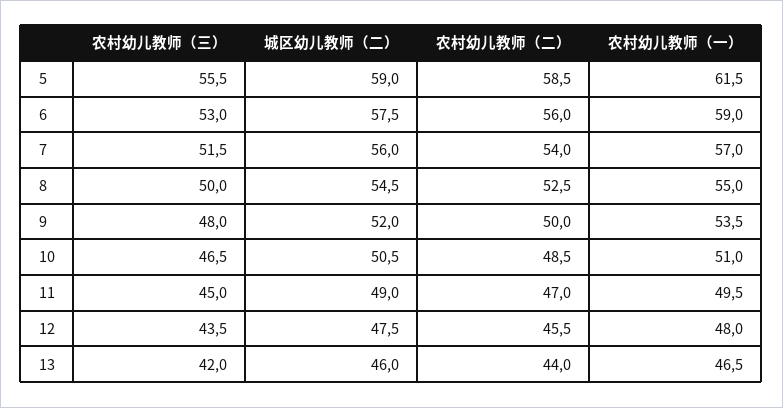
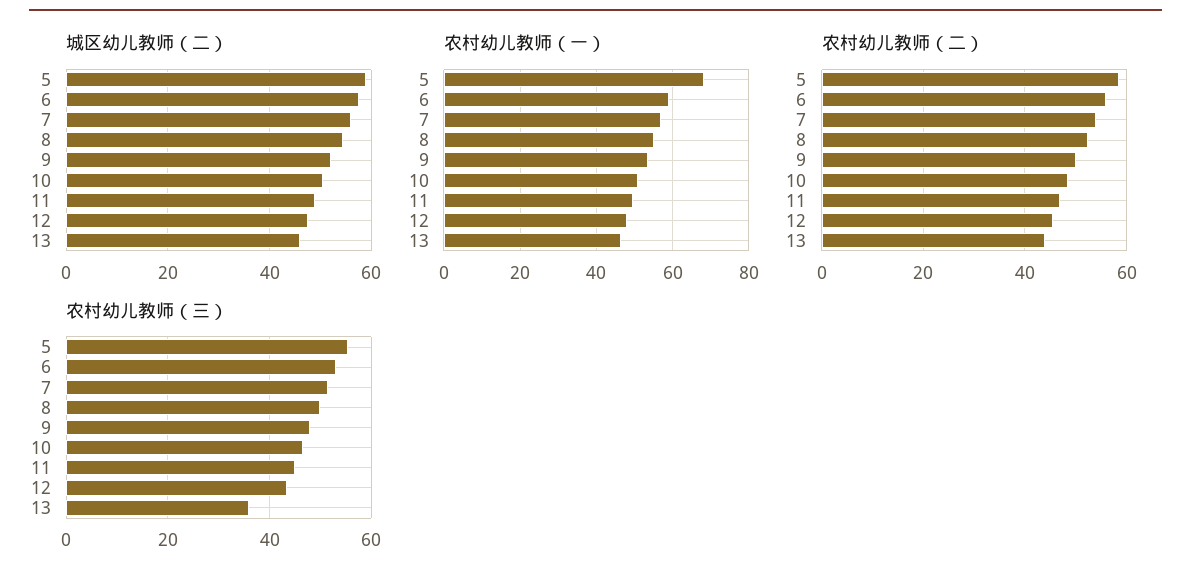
  {
    "农村幼儿教师（三）": {
      "5": 55.5,
      "6": 53,
      "7": 51.5,
      "8": 50,
      "9": 48,
      "10": 46.5,
      "11": 45,
      "12": 43.5,
-     "13": 42
+     "13": 36
    },
    "城区幼儿教师（二）": {
      "5": 59,
      "6": 57.5,
      "7": 56,
      "8": 54.5,
      "9": 52,
      "10": 50.5,
      "11": 49,
      "12": 47.5,
      "13": 46
    },
    "农村幼儿教师（二）": {
      "5": 58.5,
      "6": 56,
      "7": 54,
      "8": 52.5,
      "9": 50,
      "10": 48.5,
      "11": 47,
      "12": 45.5,
      "13": 44
    },
    "农村幼儿教师（一）": {
-     "5": 61.5,
+     "5": 68,
      "6": 59,
      "7": 57,
      "8": 55,
      "9": 53.5,
      "10": 51,
      "11": 49.5,
      "12": 48,
      "13": 46.5
    }
  }

